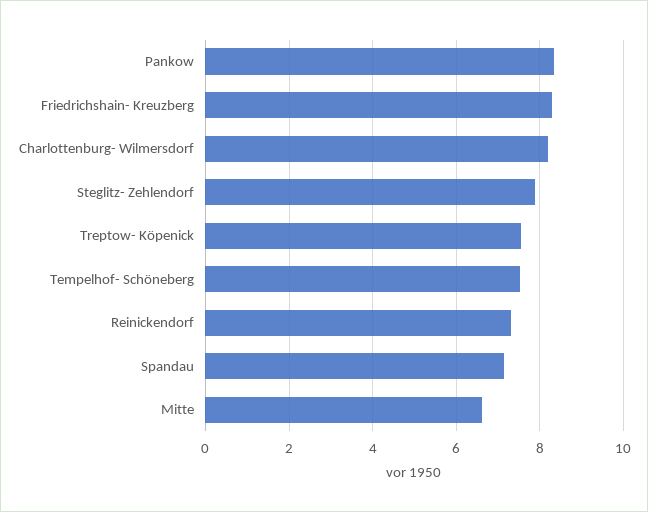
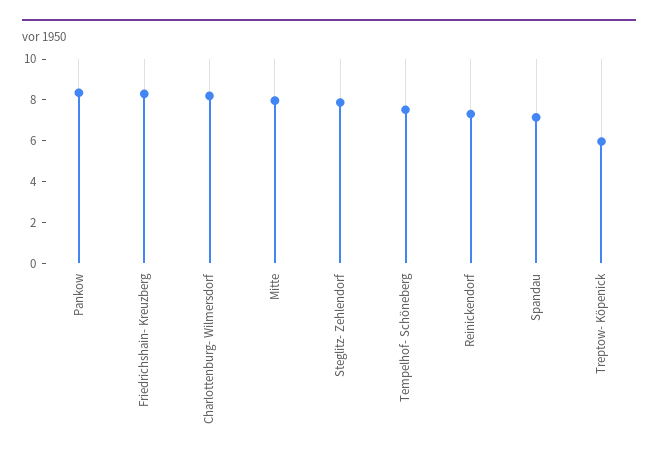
  {
    "Pankow": 8.4,
    "Friedrichshain- Kreuzberg": 8.4,
    "Charlottenburg- Wilmersdorf": 8.2,
    "Steglitz- Zehlendorf": 7.8,
-   "Treptow- Köpenick": 7.6,
+   "Treptow- Köpenick": 6,
    "Tempelhof- Schöneberg": 7.6,
    "Reinickendorf": 7.4,
    "Spandau": 7.2,
-   "Mitte": 6.6
+   "Mitte": 8
  }

